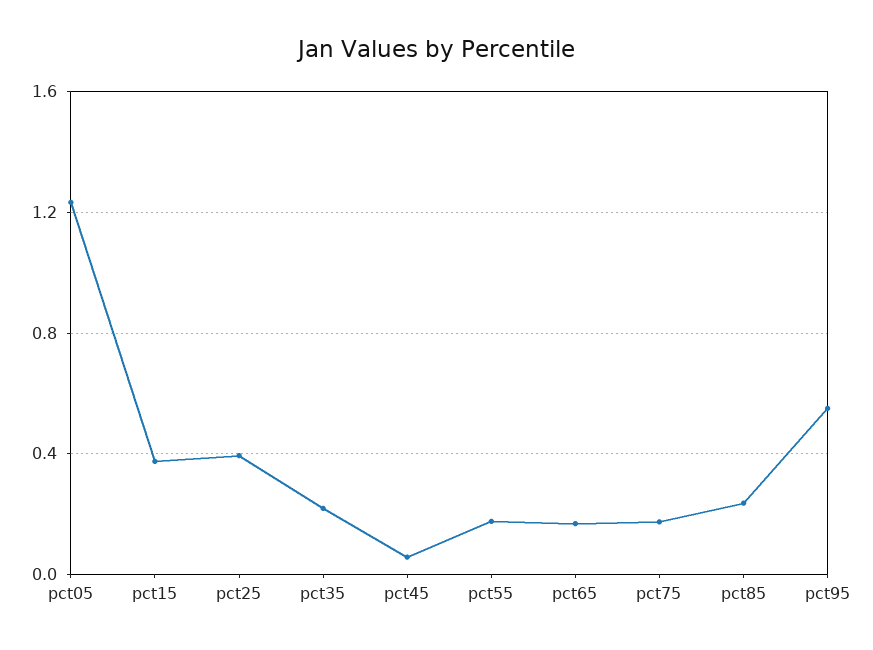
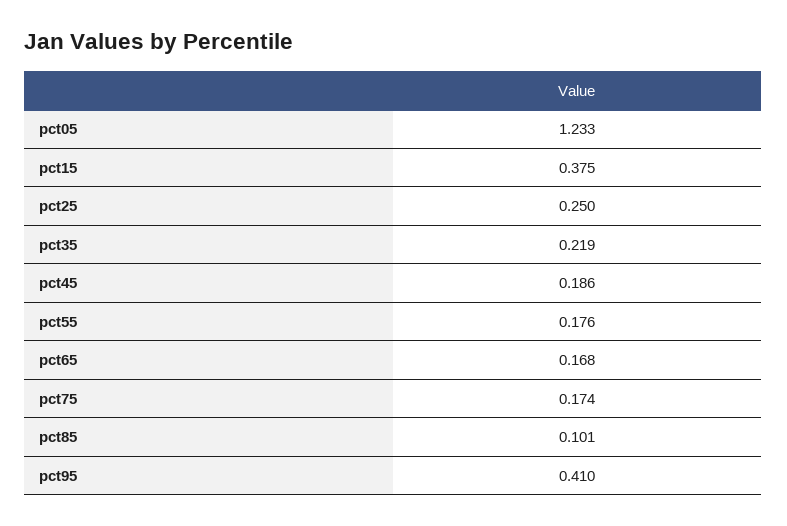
  {
    "pct05": 1.233,
    "pct15": 0.375,
-   "pct25": 0.4,
+   "pct25": 0.25,
    "pct35": 0.219,
-   "pct45": 0.05,
+   "pct45": 0.186,
    "pct55": 0.176,
    "pct65": 0.168,
    "pct75": 0.174,
-   "pct85": 0.25,
+   "pct85": 0.101,
-   "pct95": 0.55
+   "pct95": 0.41
  }

